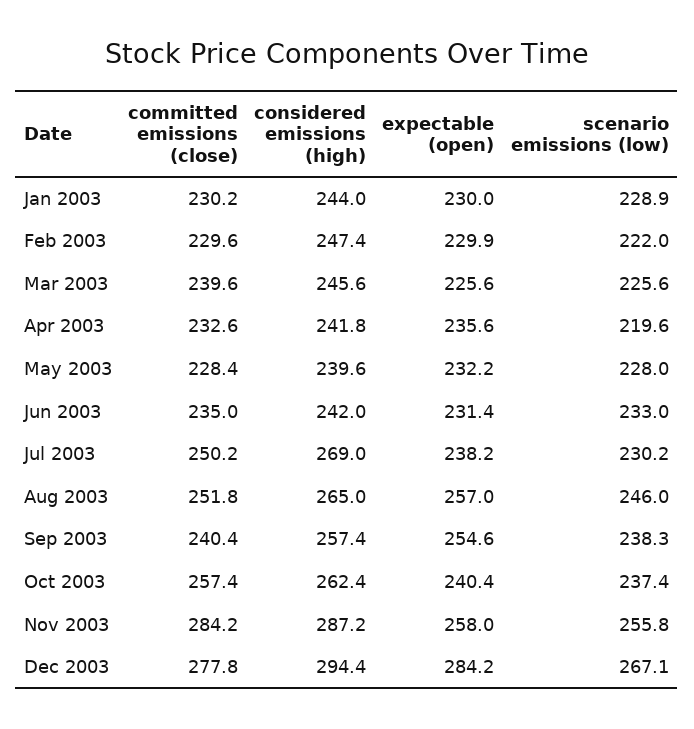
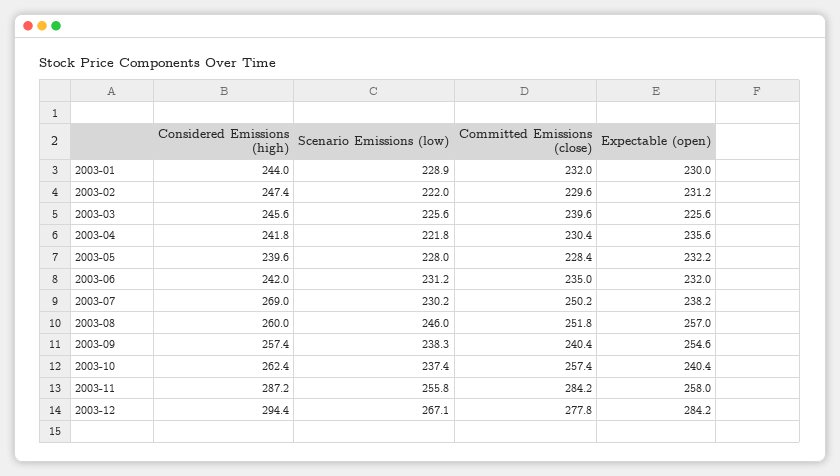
  {
    "committed emissions (close)": {
-     "Jan 2003": 230.2,
+     "Jan 2003": 232,
      "Feb 2003": 229.6,
      "Mar 2003": 239.6,
-     "Apr 2003": 232.6,
+     "Apr 2003": 230.4,
      "May 2003": 228.4,
      "Jun 2003": 235,
      "Jul 2003": 250.2,
      "Aug 2003": 251.8,
      "Sep 2003": 240.4,
      "Oct 2003": 257.4,
      "Nov 2003": 284.2,
      "Dec 2003": 277.8
    },
    "considered emissions (high)": {
      "Jan 2003": 244,
      "Feb 2003": 247.4,
      "Mar 2003": 245.6,
      "Apr 2003": 241.8,
      "May 2003": 239.6,
      "Jun 2003": 242,
      "Jul 2003": 269,
-     "Aug 2003": 265,
+     "Aug 2003": 260,
      "Sep 2003": 257.4,
      "Oct 2003": 262.4,
      "Nov 2003": 287.2,
      "Dec 2003": 294.4
    },
    "expectable (open)": {
      "Jan 2003": 230,
-     "Feb 2003": 229.9,
+     "Feb 2003": 231.2,
      "Mar 2003": 225.6,
      "Apr 2003": 235.6,
      "May 2003": 232.2,
-     "Jun 2003": 231.4,
+     "Jun 2003": 232,
      "Jul 2003": 238.2,
      "Aug 2003": 257,
      "Sep 2003": 254.6,
      "Oct 2003": 240.4,
      "Nov 2003": 258,
      "Dec 2003": 284.2
    },
    "scenario emissions (low)": {
      "Jan 2003": 228.9,
      "Feb 2003": 222,
      "Mar 2003": 225.6,
-     "Apr 2003": 219.6,
+     "Apr 2003": 221.8,
      "May 2003": 228,
-     "Jun 2003": 233,
+     "Jun 2003": 231.2,
      "Jul 2003": 230.2,
      "Aug 2003": 246,
      "Sep 2003": 238.3,
      "Oct 2003": 237.4,
      "Nov 2003": 255.8,
      "Dec 2003": 267.1
    }
  }

